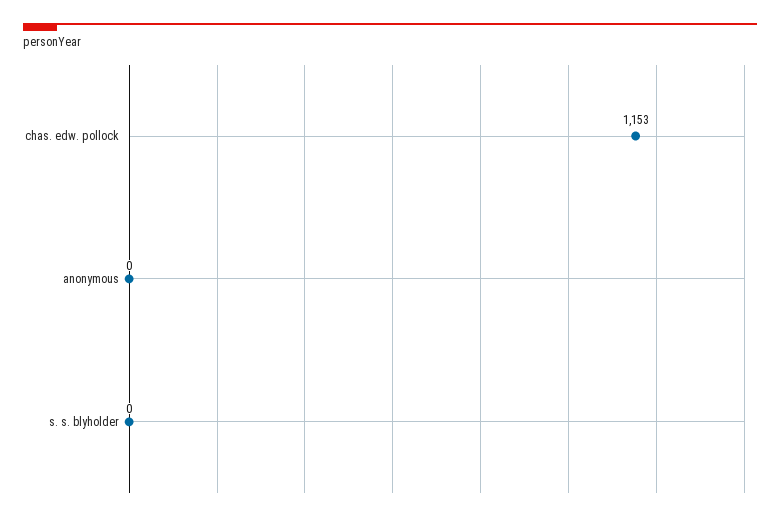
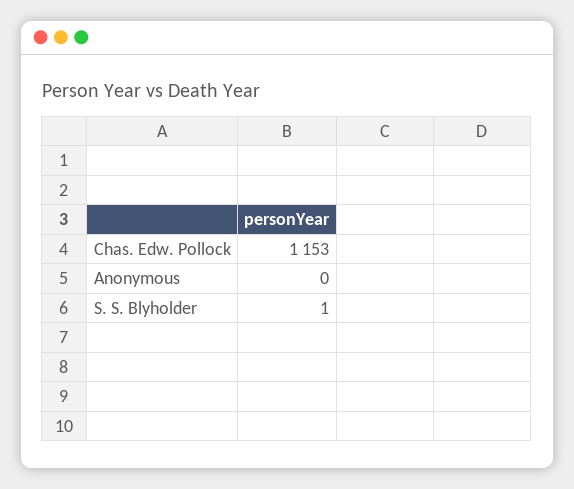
  {
    "chas. edw. pollock": 1153,
    "anonymous": 0,
-   "s. s. blyholder": 0
+   "s. s. blyholder": 1
  }

